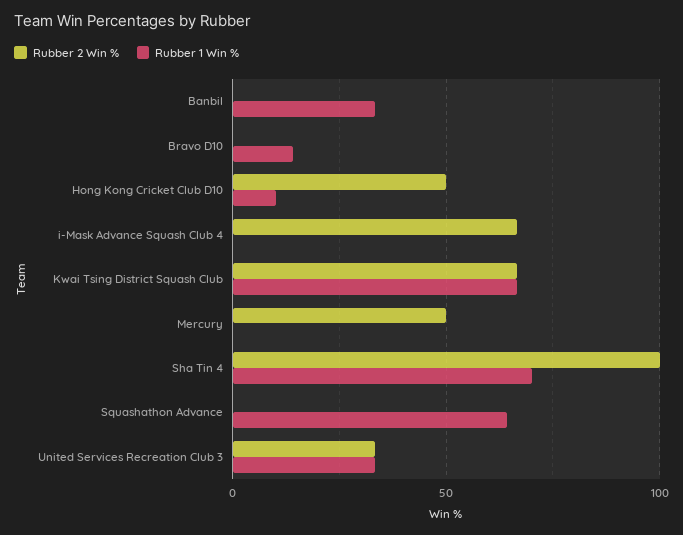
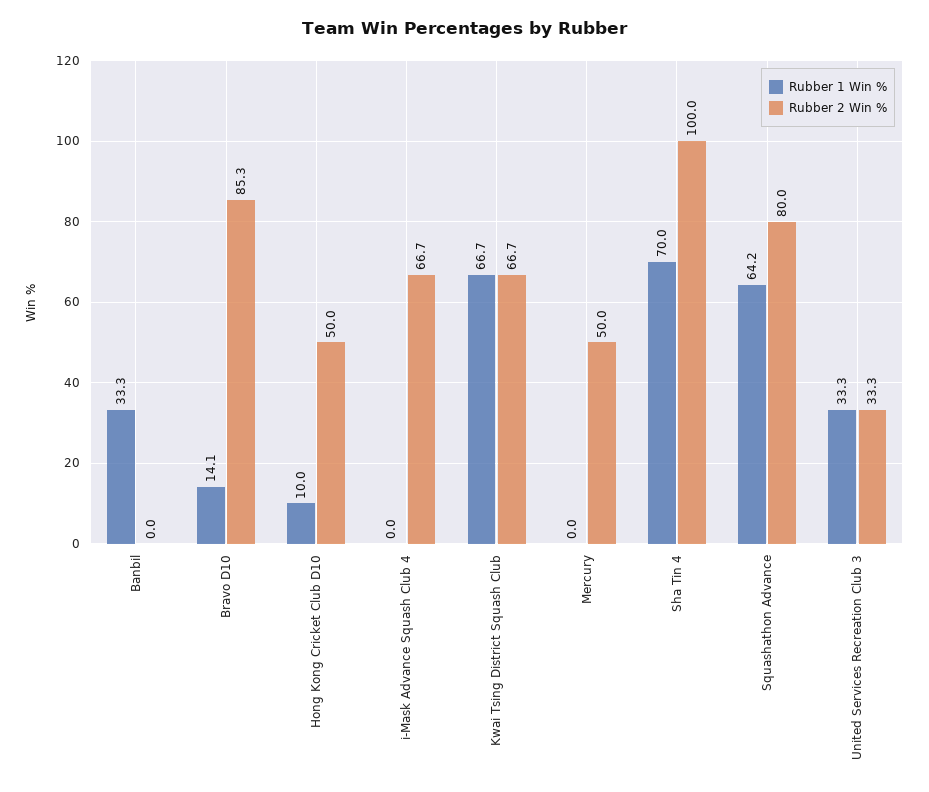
  {
    "Rubber 2 Win %": {
      "Banbil": 0,
-     "Bravo D10": 0,
+     "Bravo D10": 85.3,
      "Hong Kong Cricket Club D10": 50,
      "i-Mask Advance Squash Club 4": 66.7,
      "Kwai Tsing District Squash Club": 66.7,
      "Mercury": 50,
      "Sha Tin 4": 100,
-     "Squashathon Advance": 0,
+     "Squashathon Advance": 80,
      "United Services Recreation Club 3": 33.3
    },
    "Rubber 1 Win %": {
      "Banbil": 33.3,
      "Bravo D10": 14.1,
      "Hong Kong Cricket Club D10": 10,
      "i-Mask Advance Squash Club 4": 0,
      "Kwai Tsing District Squash Club": 66.7,
      "Mercury": 0,
      "Sha Tin 4": 70,
      "Squashathon Advance": 64.2,
      "United Services Recreation Club 3": 33.3
    }
  }

